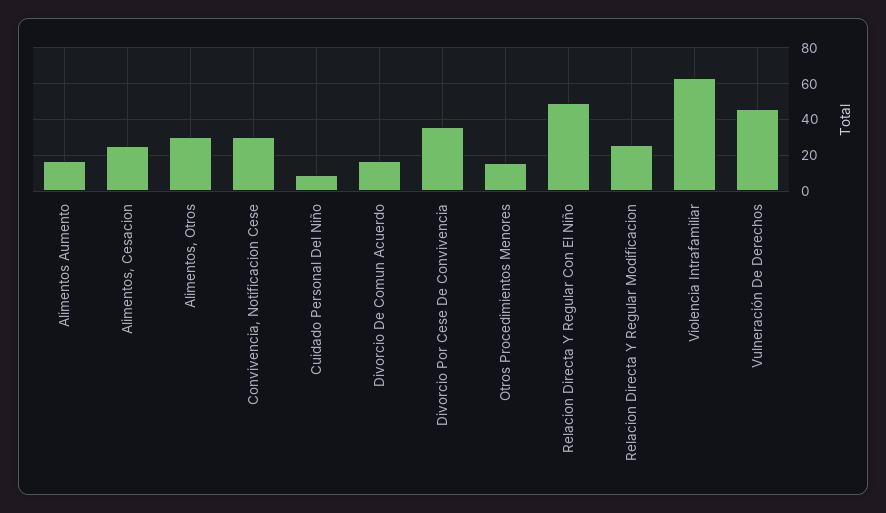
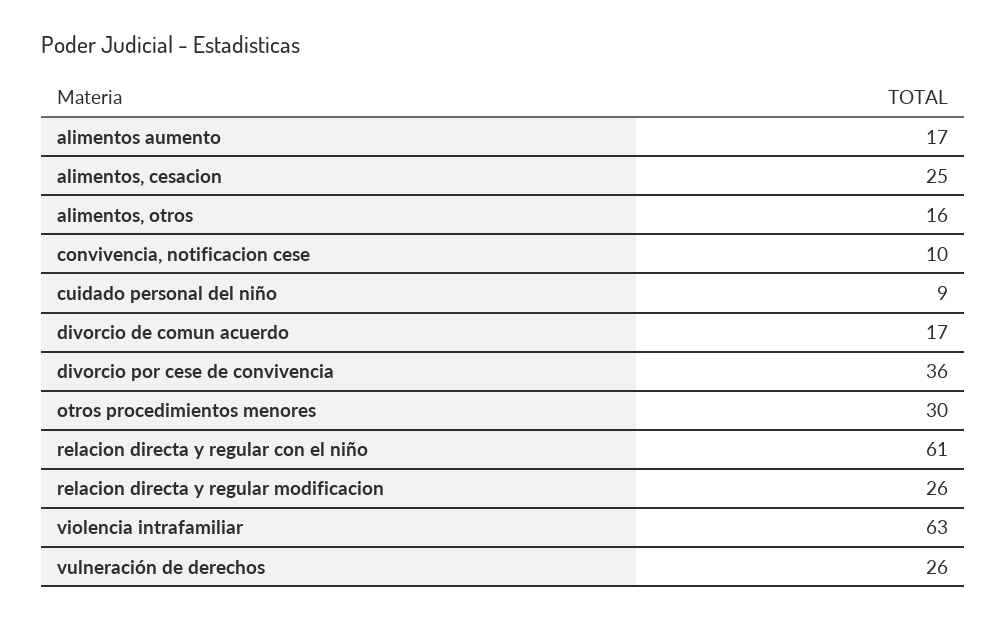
  {
    "Alimentos Aumento": 17,
    "Alimentos, Cesacion": 25,
-   "Alimentos, Otros": 30,
+   "Alimentos, Otros": 16,
-   "Convivencia, Notificacion Cese": 30,
+   "Convivencia, Notificacion Cese": 10,
    "Cuidado Personal Del Niño": 9,
    "Divorcio De Comun Acuerdo": 17,
    "Divorcio Por Cese De Convivencia": 36,
-   "Otros Procedimientos Menores": 15,
+   "Otros Procedimientos Menores": 30,
-   "Relacion Directa Y Regular Con El Niño": 50,
+   "Relacion Directa Y Regular Con El Niño": 61,
    "Relacion Directa Y Regular Modificacion": 26,
    "Violencia Intrafamiliar": 63,
-   "Vulneración De Derechos": 45
+   "Vulneración De Derechos": 26
  }

